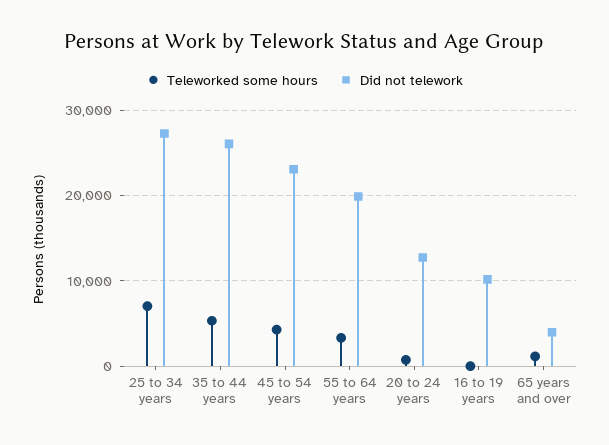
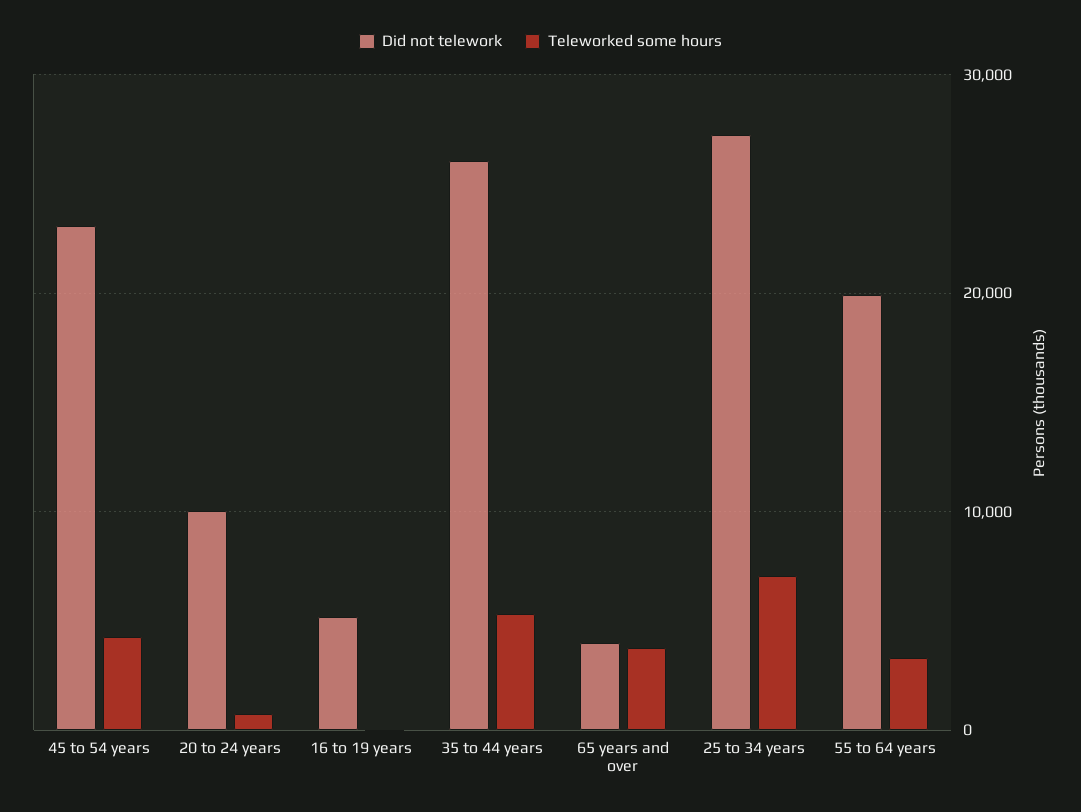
  {
    "Teleworked some hours": {
      "25 to 34 years": 7000,
      "35 to 44 years": 5000,
      "45 to 54 years": 4000,
      "55 to 64 years": 3000,
      "20 to 24 years": 1000,
      "16 to 19 years": 0,
-     "65 years and over": 1000
+     "65 years and over": 4000
    },
    "Did not telework": {
      "25 to 34 years": 27000,
      "35 to 44 years": 26000,
      "45 to 54 years": 23000,
      "55 to 64 years": 20000,
-     "20 to 24 years": 13000,
+     "20 to 24 years": 10000,
-     "16 to 19 years": 10000,
+     "16 to 19 years": 5000,
      "65 years and over": 4000
    }
  }

